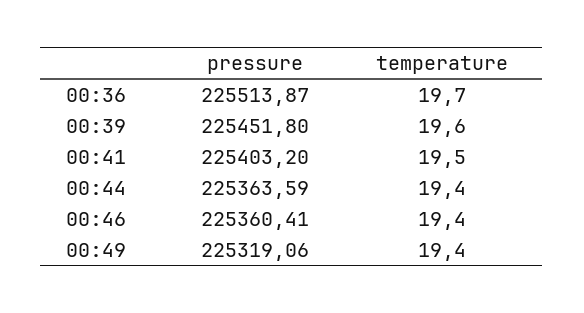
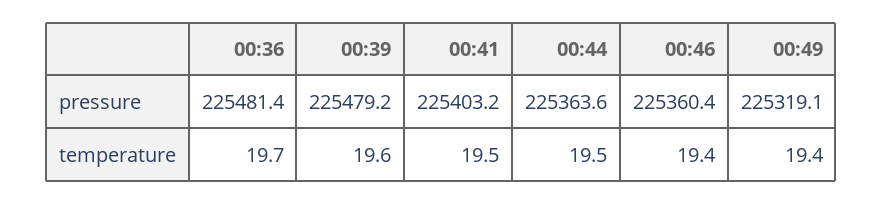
  {
    "pressure": {
-     "00:36": 225513.87,
+     "00:36": 225481.4,
-     "00:39": 225451.8,
+     "00:39": 225479.2,
      "00:41": 225403.2,
      "00:44": 225363.59,
      "00:46": 225360.41,
      "00:49": 225319.06
    },
    "temperature": {
      "00:36": 19.7,
      "00:39": 19.6,
      "00:41": 19.5,
-     "00:44": 19.4,
+     "00:44": 19.5,
      "00:46": 19.4,
      "00:49": 19.4
    }
  }

